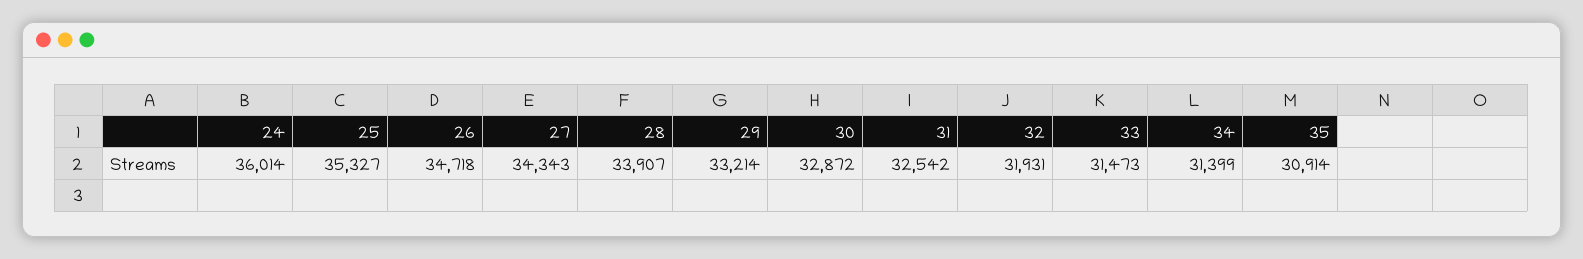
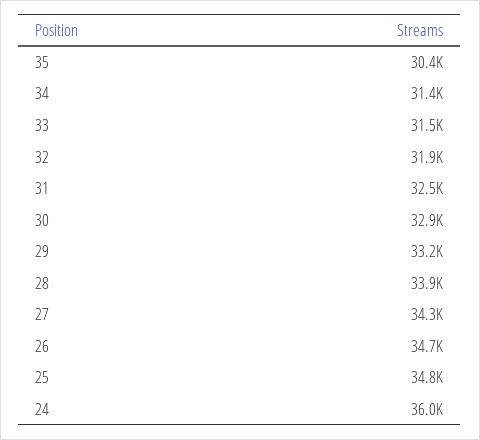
  {
    "24": 36014,
-   "25": 35327,
+   "25": 34800,
    "26": 34718,
    "27": 34343,
    "28": 33907,
    "29": 33214,
    "30": 32872,
    "31": 32542,
    "32": 31931,
    "33": 31473,
    "34": 31399,
-   "35": 30914
+   "35": 30400
  }

